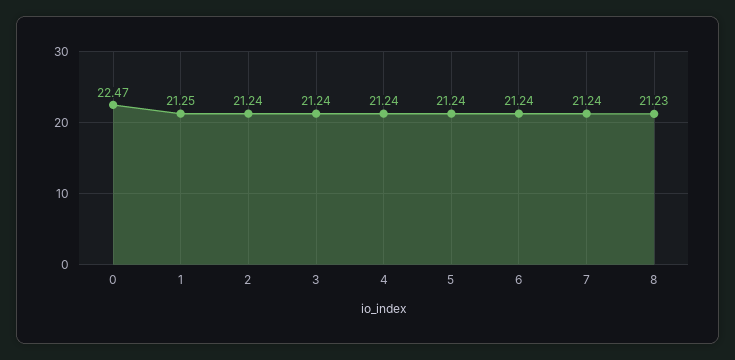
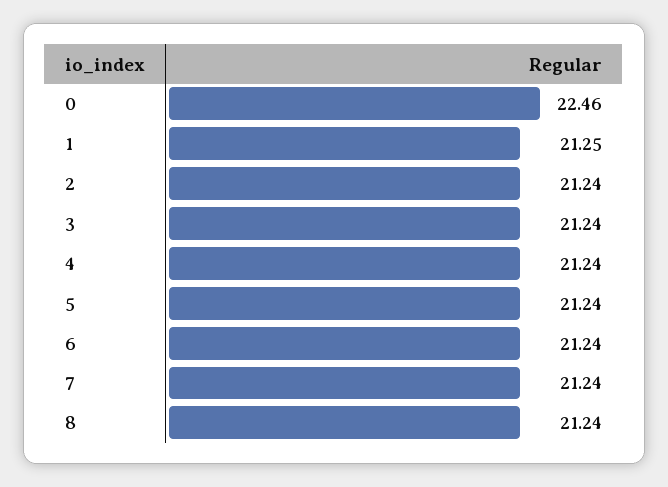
  {
-   "0": 22.47,
+   "0": 22.46,
    "1": 21.25,
    "2": 21.24,
    "3": 21.24,
    "4": 21.24,
    "5": 21.24,
    "6": 21.24,
    "7": 21.24,
-   "8": 21.23
+   "8": 21.24
  }

